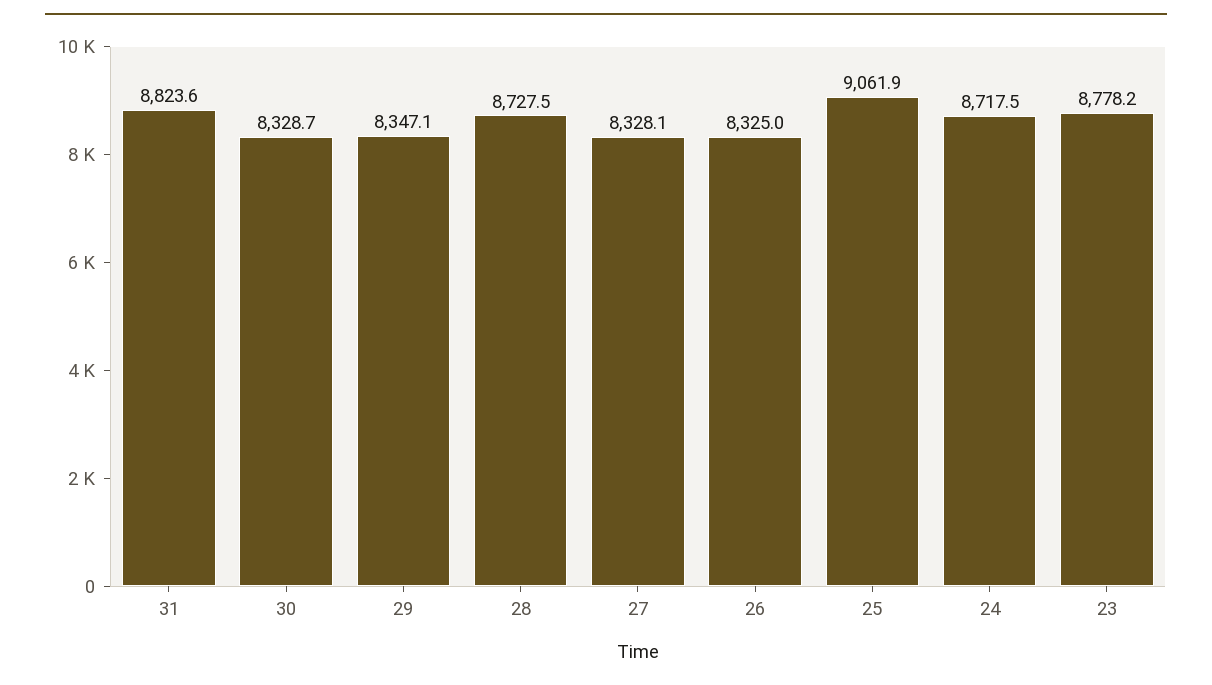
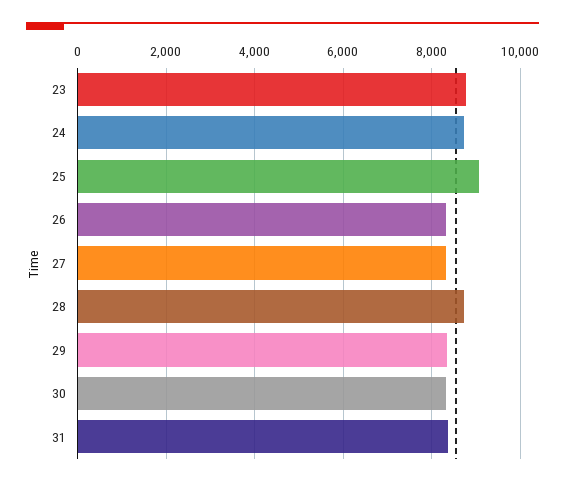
  {
-   "31": 8823.6,
+   "31": 8400,
    "30": 8328.7,
    "29": 8347.1,
    "28": 8727.5,
    "27": 8328.1,
    "26": 8325,
    "25": 9061.9,
    "24": 8717.5,
    "23": 8778.2
  }

